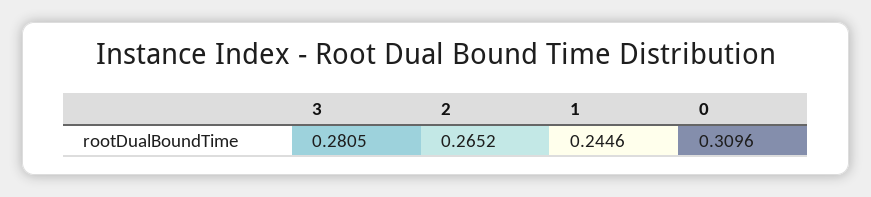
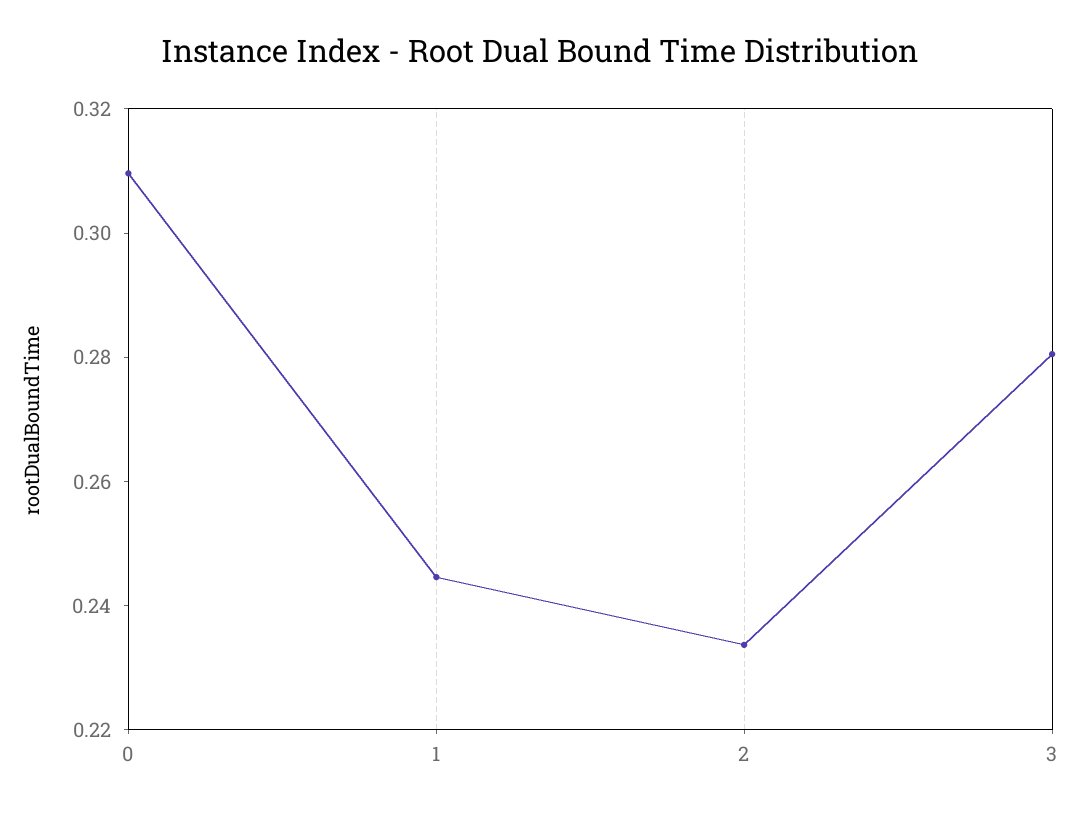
  {
    "3": 0.2805,
-   "2": 0.2652,
+   "2": 0.235,
    "1": 0.2446,
    "0": 0.3096
  }

